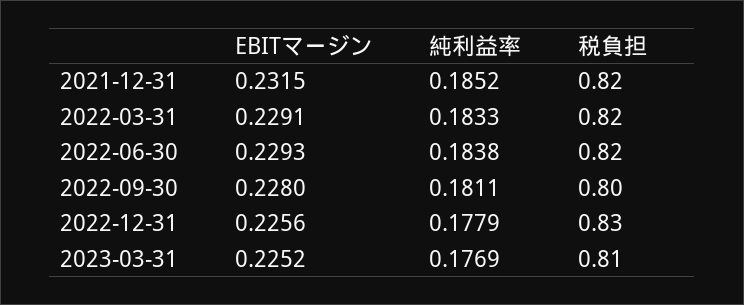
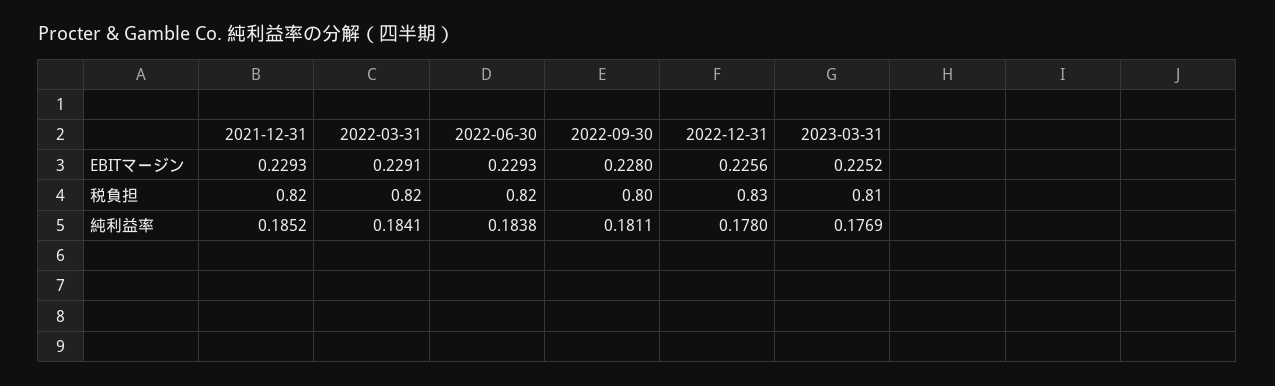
  {
    "EBITマージン": {
-     "2021-12-31": 0.2315,
+     "2021-12-31": 0.2293,
      "2022-03-31": 0.2291,
      "2022-06-30": 0.2293,
      "2022-09-30": 0.228,
      "2022-12-31": 0.2256,
      "2023-03-31": 0.2252
    },
    "純利益率": {
      "2021-12-31": 0.1852,
-     "2022-03-31": 0.1833,
+     "2022-03-31": 0.1841,
      "2022-06-30": 0.1838,
      "2022-09-30": 0.1811,
-     "2022-12-31": 0.1779,
+     "2022-12-31": 0.178,
      "2023-03-31": 0.1769
    },
    "税負担": {
      "2021-12-31": 0.82,
      "2022-03-31": 0.82,
      "2022-06-30": 0.82,
      "2022-09-30": 0.8,
      "2022-12-31": 0.83,
      "2023-03-31": 0.81
    }
  }

